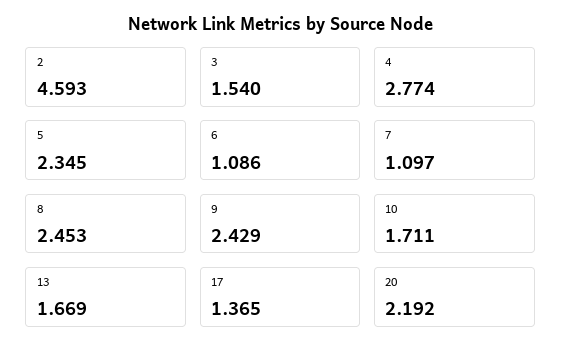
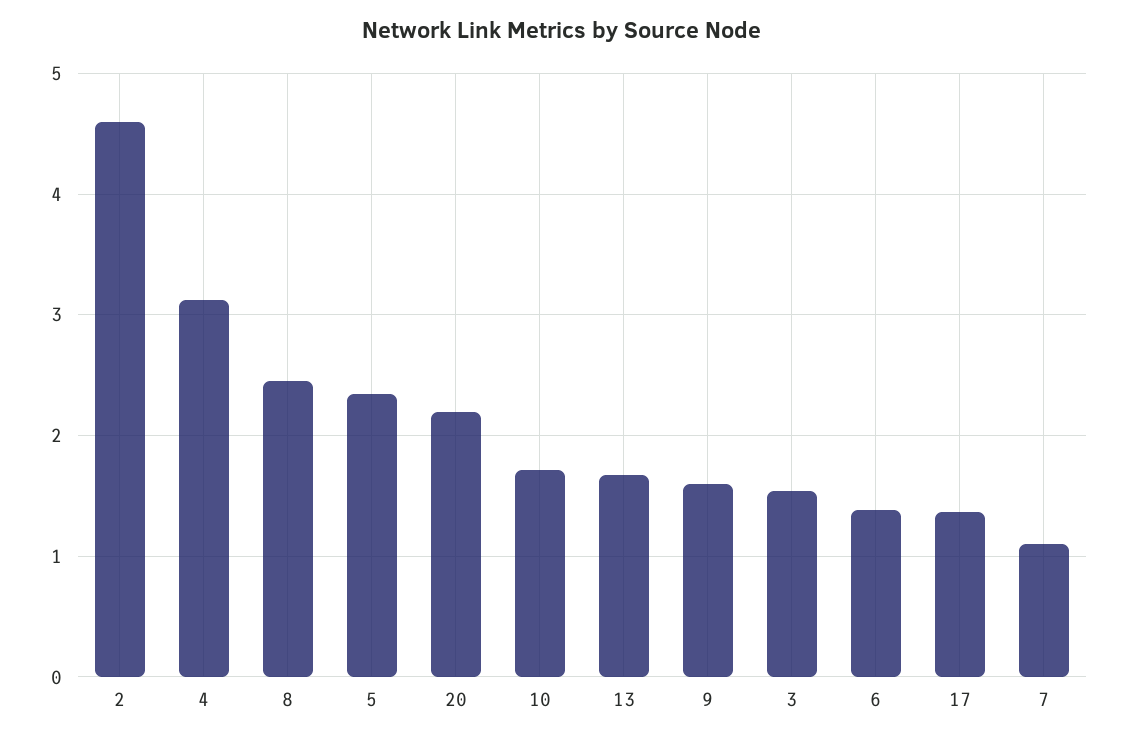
  {
    "2": 4.593,
    "3": 1.54,
-   "4": 2.774,
+   "4": 3.1,
    "5": 2.345,
-   "6": 1.086,
+   "6": 1.4,
    "7": 1.097,
    "8": 2.453,
-   "9": 2.429,
+   "9": 1.6,
    "10": 1.711,
    "13": 1.669,
    "17": 1.365,
    "20": 2.192
  }

